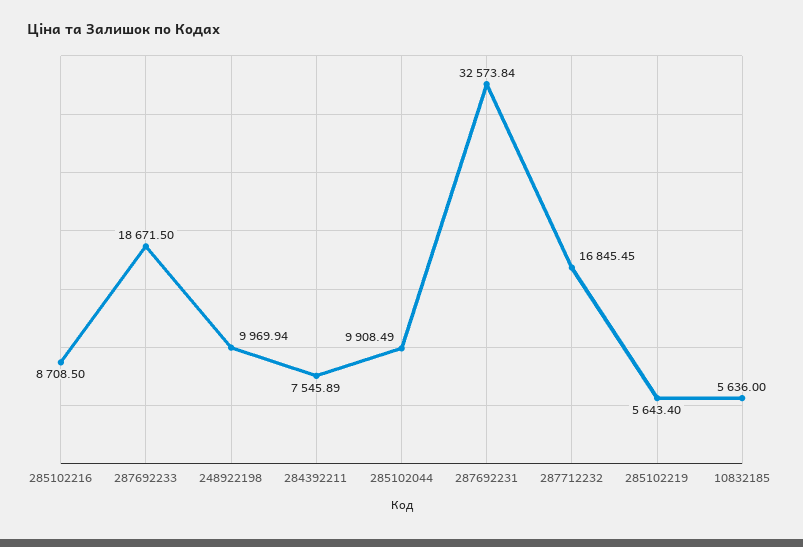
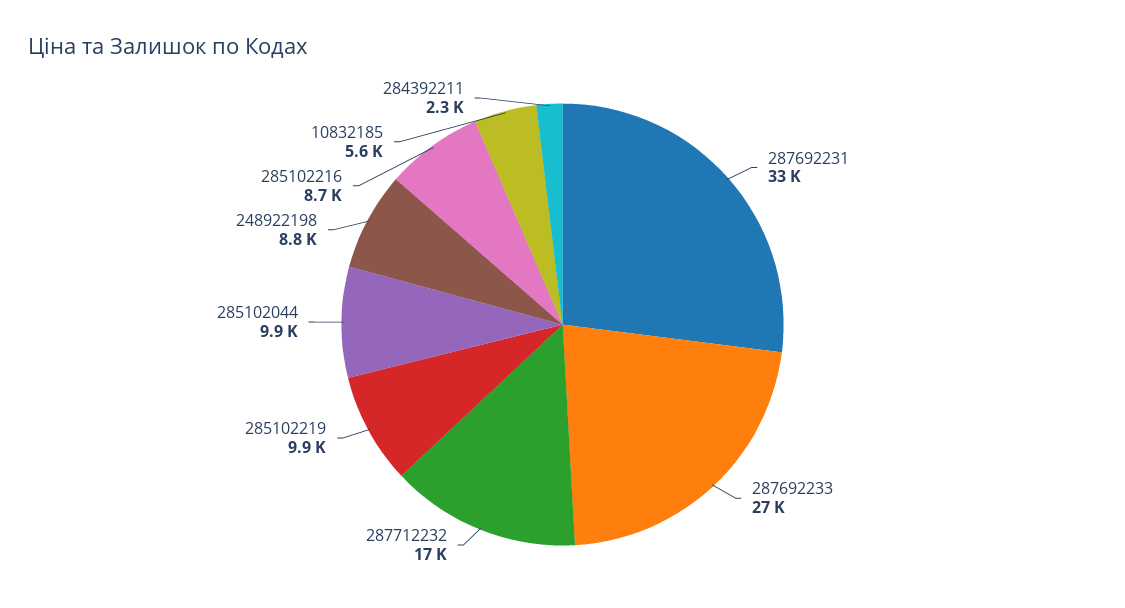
  {
    "285102216": 8708.5,
-   "287692233": 18671.5,
+   "287692233": 27000,
-   "248922198": 9969.94,
+   "248922198": 8800,
-   "284392211": 7545.89,
+   "284392211": 2300,
    "285102044": 9908.49,
    "287692231": 32573.84,
    "287712232": 16845.45,
-   "285102219": 5643.4,
+   "285102219": 9900,
    "10832185": 5636
  }

